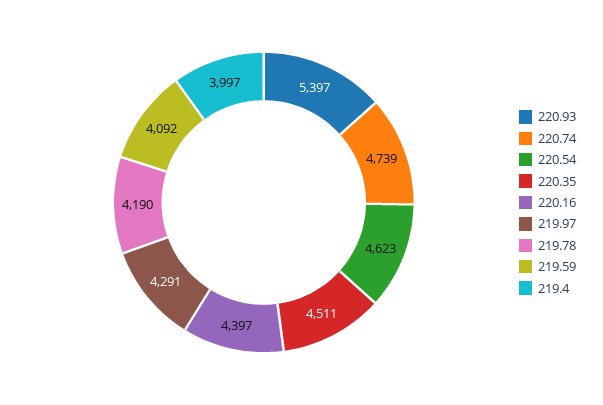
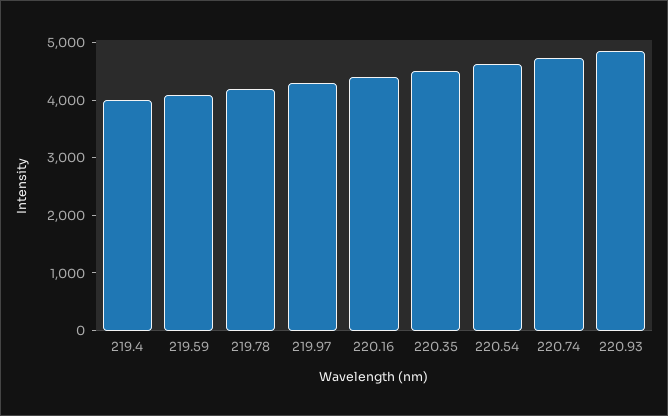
  {
-   "220.93": 5397,
+   "220.93": 4800,
    "220.74": 4739,
    "220.54": 4623,
    "220.35": 4511,
    "220.16": 4397,
    "219.97": 4291,
    "219.78": 4190,
    "219.59": 4092,
    "219.4": 3997
  }

